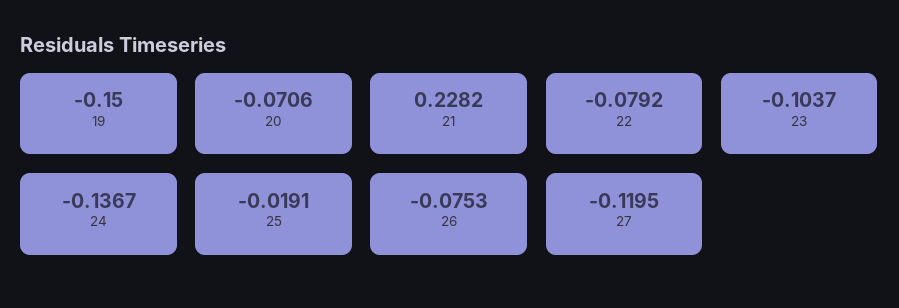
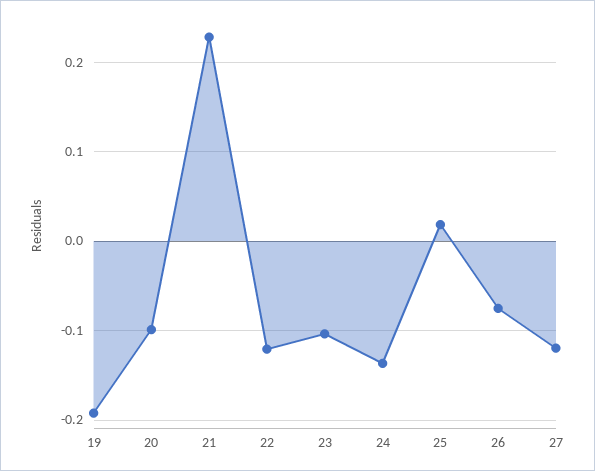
  {
-   "19": -0.15,
+   "19": -0.19,
-   "20": -0.0706,
+   "20": -0.1,
    "21": 0.2282,
-   "22": -0.0792,
+   "22": -0.12,
    "23": -0.1037,
    "24": -0.1367,
-   "25": -0.0191,
+   "25": 0.02,
    "26": -0.0753,
    "27": -0.1195
  }

